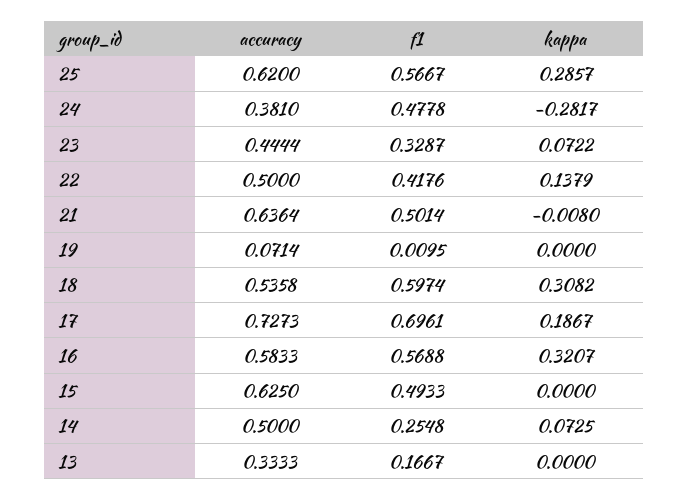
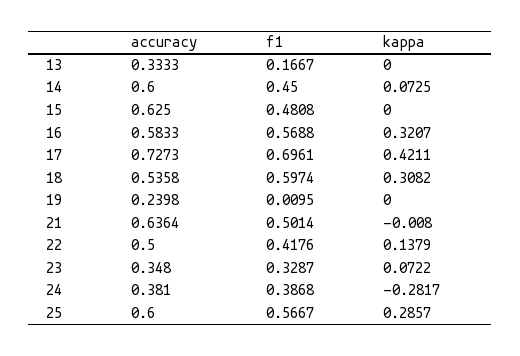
  {
    "accuracy": {
-     "25": 0.62,
+     "25": 0.6,
      "24": 0.381,
-     "23": 0.4444,
+     "23": 0.348,
      "22": 0.5,
      "21": 0.6364,
-     "19": 0.0714,
+     "19": 0.2398,
      "18": 0.5358,
      "17": 0.7273,
      "16": 0.5833,
      "15": 0.625,
-     "14": 0.5,
+     "14": 0.6,
      "13": 0.3333
    },
    "f1": {
      "25": 0.5667,
-     "24": 0.4778,
+     "24": 0.3868,
      "23": 0.3287,
      "22": 0.4176,
      "21": 0.5014,
      "19": 0.0095,
      "18": 0.5974,
      "17": 0.6961,
      "16": 0.5688,
-     "15": 0.4933,
+     "15": 0.4808,
-     "14": 0.2548,
+     "14": 0.45,
      "13": 0.1667
    },
    "kappa": {
      "25": 0.2857,
      "24": -0.2817,
      "23": 0.0722,
      "22": 0.1379,
      "21": -0.008,
      "19": 0,
      "18": 0.3082,
-     "17": 0.1867,
+     "17": 0.4211,
      "16": 0.3207,
      "15": 0,
      "14": 0.0725,
      "13": 0
    }
  }

